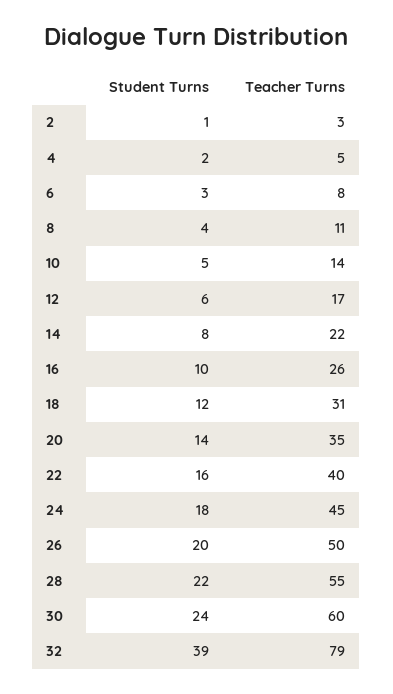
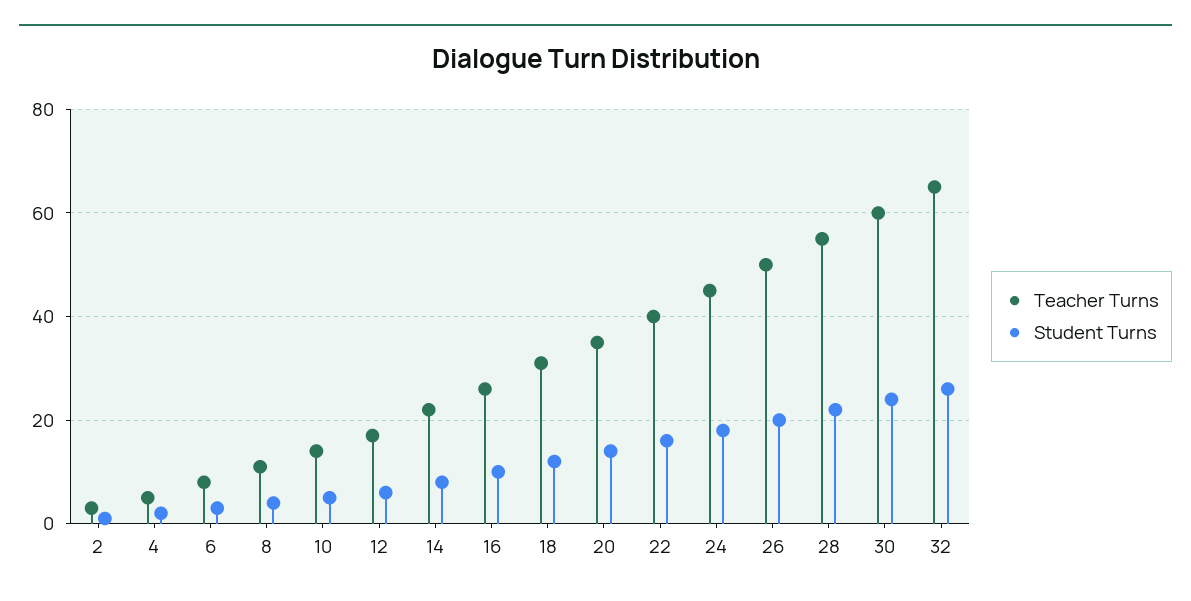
  {
    "Student Turns": {
      "2": 1,
      "4": 2,
      "6": 3,
      "8": 4,
      "10": 5,
      "12": 6,
      "14": 8,
      "16": 10,
      "18": 12,
      "20": 14,
      "22": 16,
      "24": 18,
      "26": 20,
      "28": 22,
      "30": 24,
-     "32": 39
+     "32": 25
    },
    "Teacher Turns": {
      "2": 3,
      "4": 5,
      "6": 8,
      "8": 11,
      "10": 14,
      "12": 17,
      "14": 22,
      "16": 26,
      "18": 31,
      "20": 35,
      "22": 40,
      "24": 45,
      "26": 50,
      "28": 55,
      "30": 60,
-     "32": 79
+     "32": 65
    }
  }

